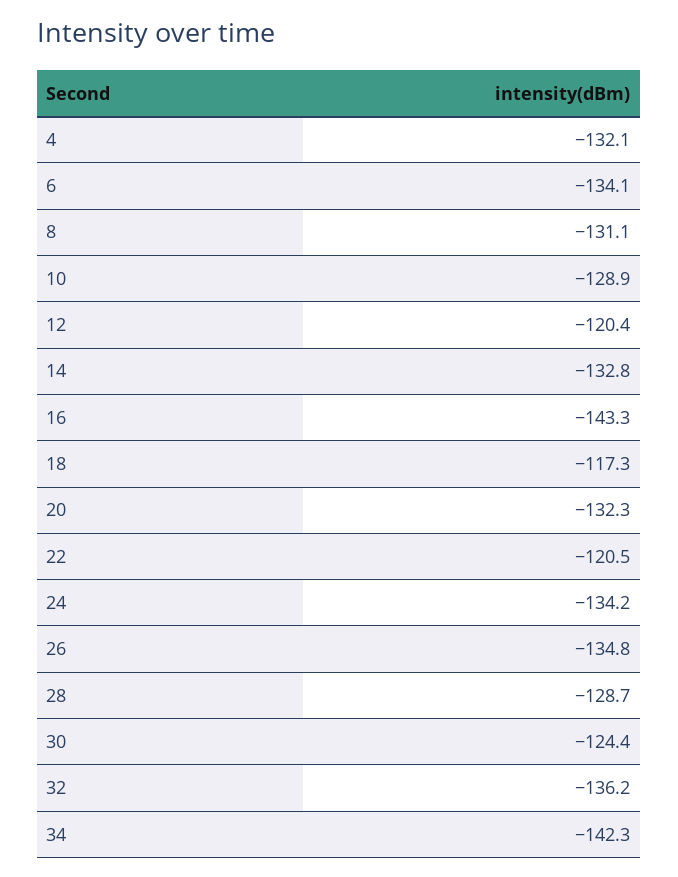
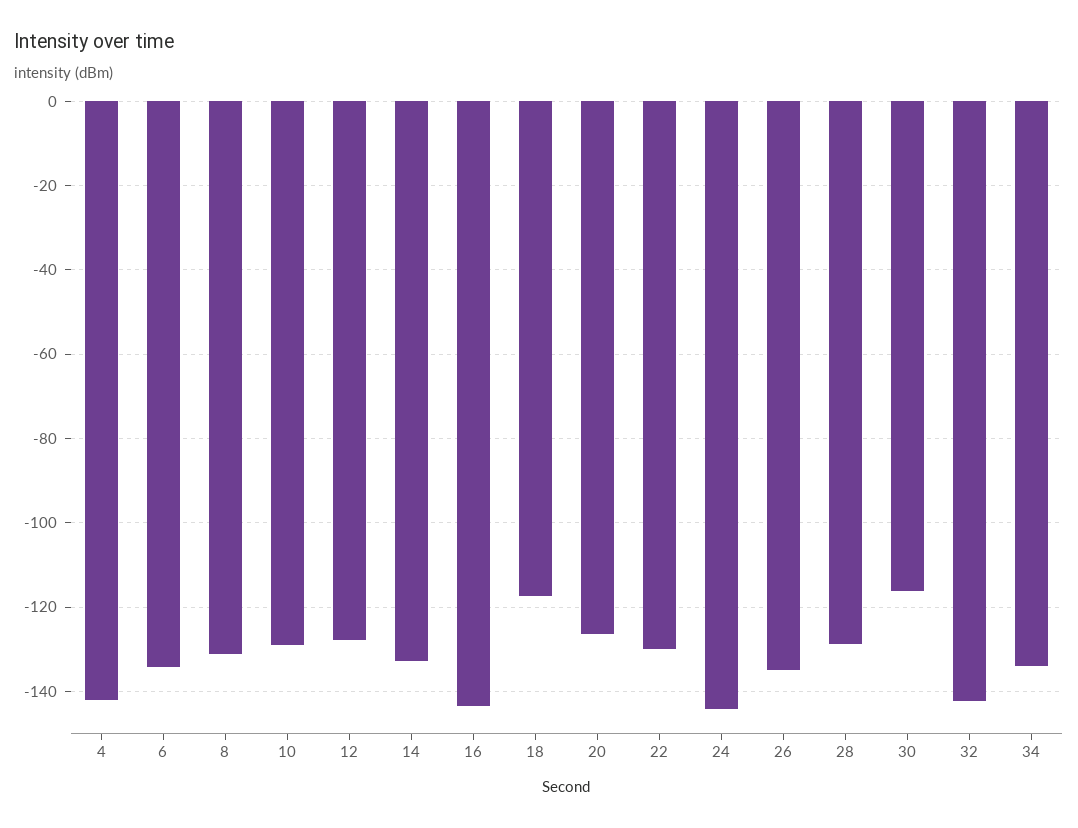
  {
-   "4": -132.1,
+   "4": -142,
    "6": -134.1,
    "8": -131.1,
    "10": -128.9,
-   "12": -120.4,
+   "12": -128,
    "14": -132.8,
    "16": -143.3,
    "18": -117.3,
-   "20": -132.3,
+   "20": -126,
-   "22": -120.5,
+   "22": -130,
-   "24": -134.2,
+   "24": -144,
    "26": -134.8,
    "28": -128.7,
-   "30": -124.4,
+   "30": -116,
-   "32": -136.2,
+   "32": -142,
-   "34": -142.3
+   "34": -134
  }

